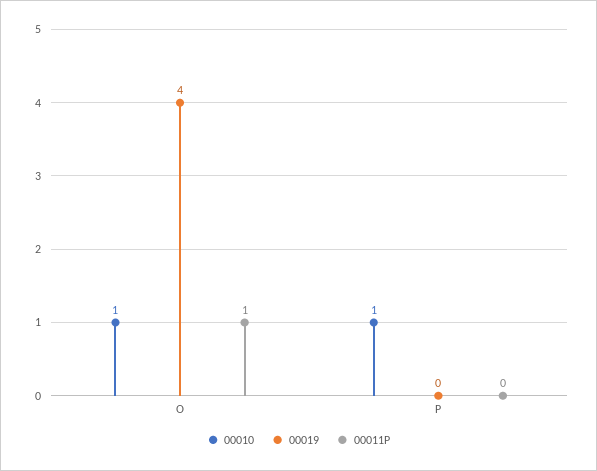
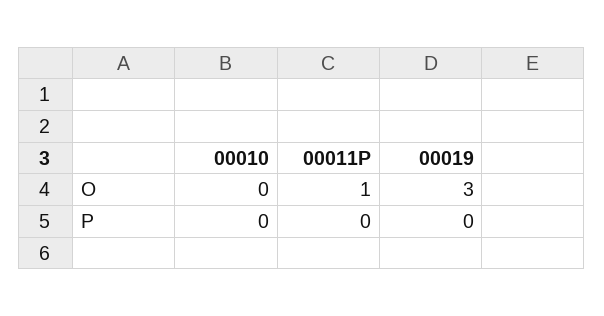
  {
    "00010": {
-     "O": 1,
+     "O": 0,
-     "P": 1
+     "P": 0
    },
    "00019": {
-     "O": 4,
+     "O": 3,
      "P": 0
    },
    "00011P": {
      "O": 1,
      "P": 0
    }
  }

